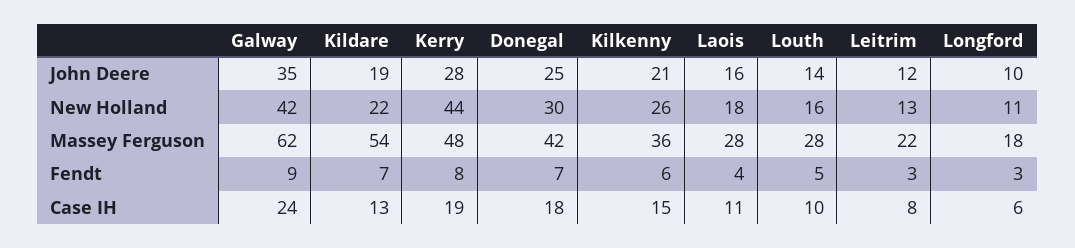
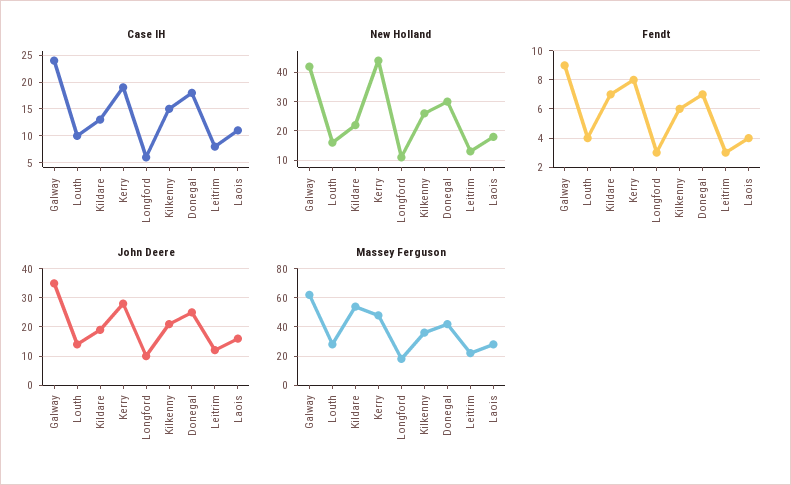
  {
    "John Deere": {
      "Galway": 35,
      "Kildare": 19,
      "Kerry": 28,
      "Donegal": 25,
      "Kilkenny": 21,
      "Laois": 16,
      "Louth": 14,
      "Leitrim": 12,
      "Longford": 10
    },
    "New Holland": {
      "Galway": 42,
      "Kildare": 22,
      "Kerry": 44,
      "Donegal": 30,
      "Kilkenny": 26,
      "Laois": 18,
      "Louth": 16,
      "Leitrim": 13,
      "Longford": 11
    },
    "Massey Ferguson": {
      "Galway": 62,
      "Kildare": 54,
      "Kerry": 48,
      "Donegal": 42,
      "Kilkenny": 36,
      "Laois": 28,
      "Louth": 28,
      "Leitrim": 22,
      "Longford": 18
    },
    "Fendt": {
      "Galway": 9,
      "Kildare": 7,
      "Kerry": 8,
      "Donegal": 7,
      "Kilkenny": 6,
      "Laois": 4,
-     "Louth": 5,
+     "Louth": 4,
      "Leitrim": 3,
      "Longford": 3
    },
    "Case IH": {
      "Galway": 24,
      "Kildare": 13,
      "Kerry": 19,
      "Donegal": 18,
      "Kilkenny": 15,
      "Laois": 11,
      "Louth": 10,
      "Leitrim": 8,
      "Longford": 6
    }
  }

